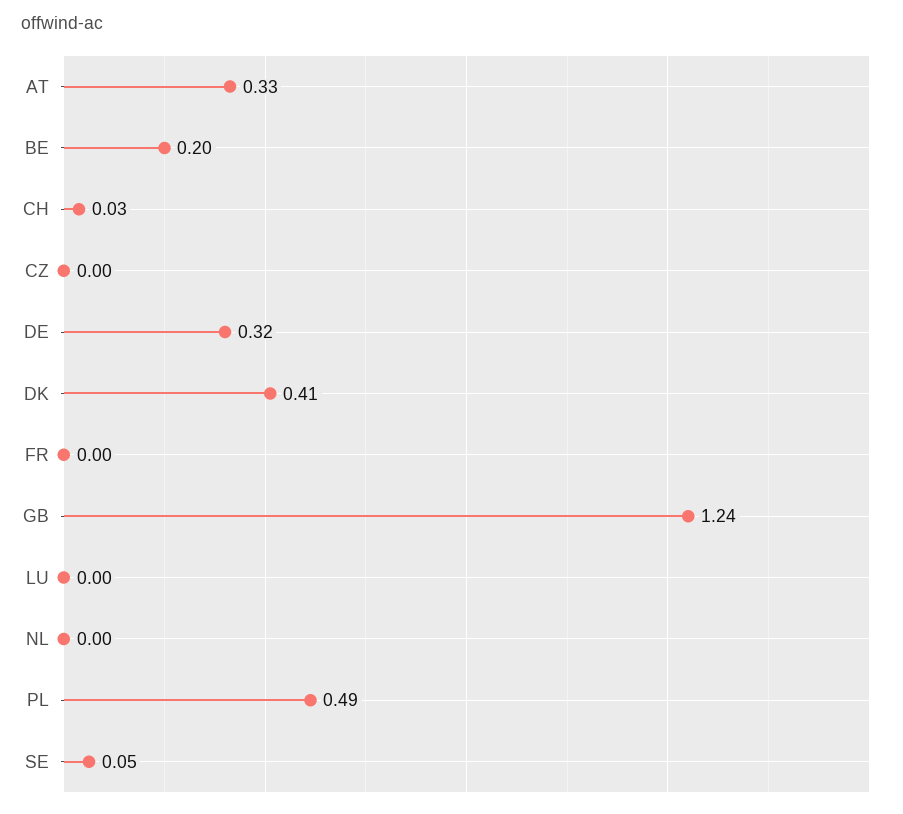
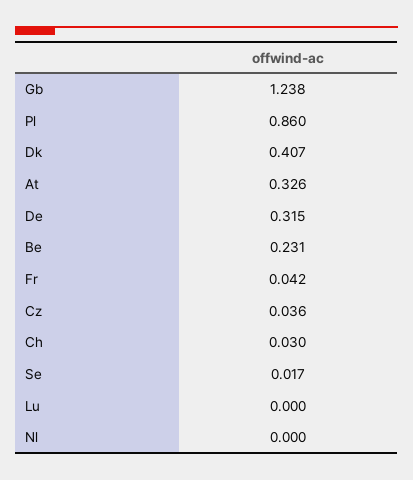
  {
    "AT": 0.326,
-   "BE": 0.2,
+   "BE": 0.231,
    "CH": 0.03,
-   "CZ": 0,
+   "CZ": 0.036,
    "DE": 0.315,
    "DK": 0.407,
-   "FR": 0,
+   "FR": 0.042,
    "GB": 1.238,
    "LU": 0,
    "NL": 0,
-   "PL": 0.49,
+   "PL": 0.86,
-   "SE": 0.05
+   "SE": 0.017
  }

